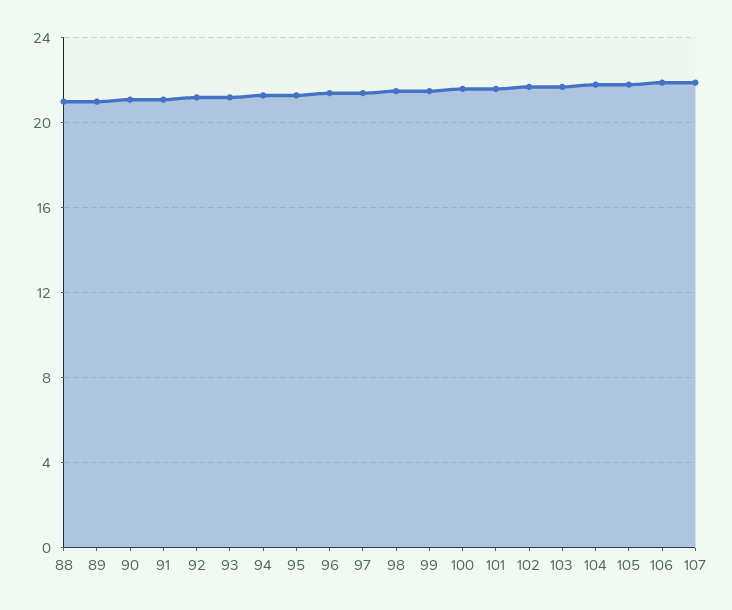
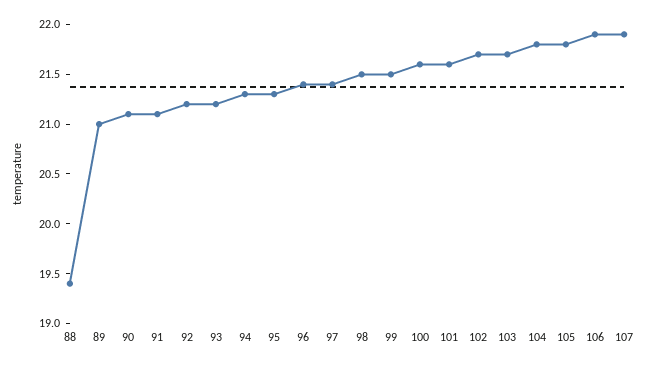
  {
-   "88": 21,
+   "88": 19.4,
    "89": 21,
    "90": 21.1,
    "91": 21.1,
    "92": 21.2,
    "93": 21.2,
    "94": 21.3,
    "95": 21.3,
    "96": 21.4,
    "97": 21.4,
    "98": 21.5,
    "99": 21.5,
    "100": 21.6,
    "101": 21.6,
    "102": 21.7,
    "103": 21.7,
    "104": 21.8,
    "105": 21.8,
    "106": 21.9,
    "107": 21.9
  }

